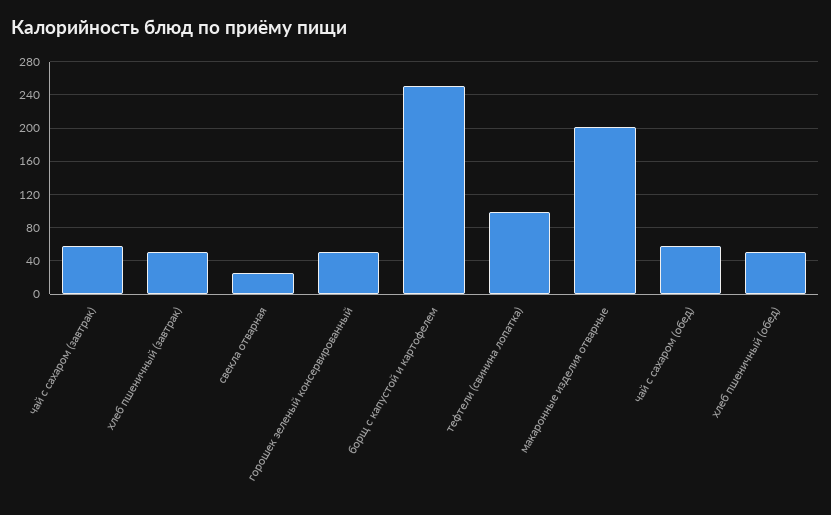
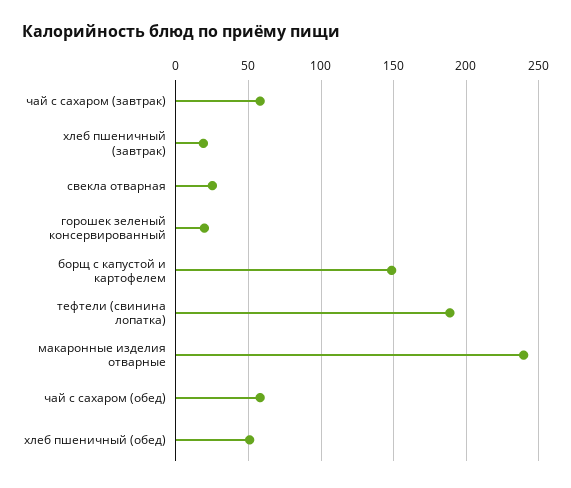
  {
    "чай с сахаром (завтрак)": 60,
-   "хлеб пшеничный (завтрак)": 50,
+   "хлеб пшеничный (завтрак)": 20,
    "свекла отварная": 25,
-   "горошек зеленый консервированный": 50,
+   "горошек зеленый консервированный": 20,
-   "борщ с капустой и картофелем": 250,
+   "борщ с капустой и картофелем": 150,
-   "тефтели (свинина лопатка)": 100,
+   "тефтели (свинина лопатка)": 190,
-   "макаронные изделия отварные": 200,
+   "макаронные изделия отварные": 240,
    "чай с сахаром (обед)": 60,
    "хлеб пшеничный (обед)": 50
  }

